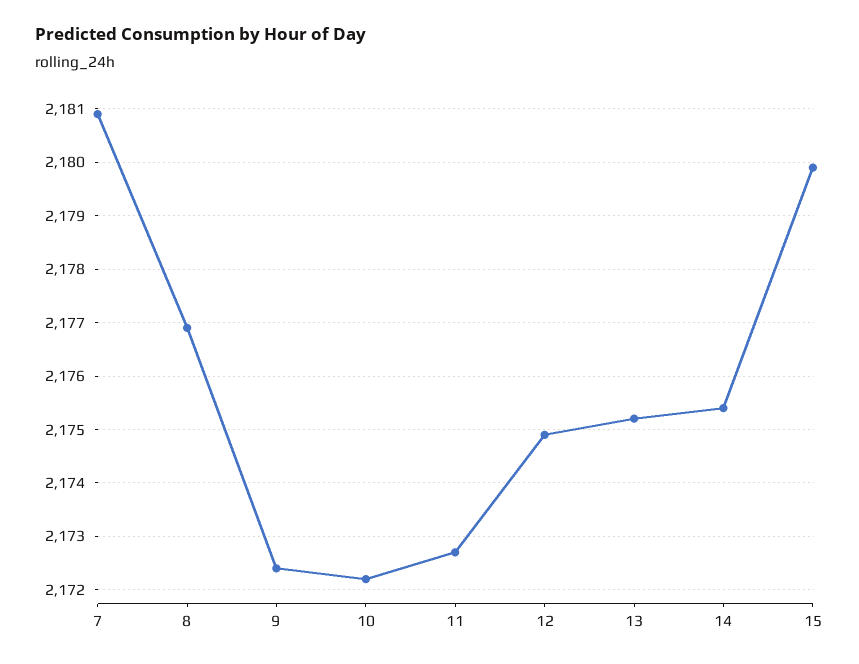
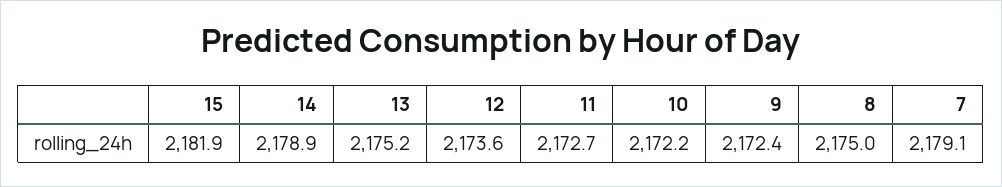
  {
-   "7": 2181,
+   "7": 2179.1,
-   "8": 2177,
+   "8": 2175,
    "9": 2172.4,
    "10": 2172.2,
    "11": 2172.7,
-   "12": 2175,
+   "12": 2173.6,
    "13": 2175.2,
-   "14": 2175.5,
+   "14": 2178.9,
-   "15": 2180
+   "15": 2181.9
  }

